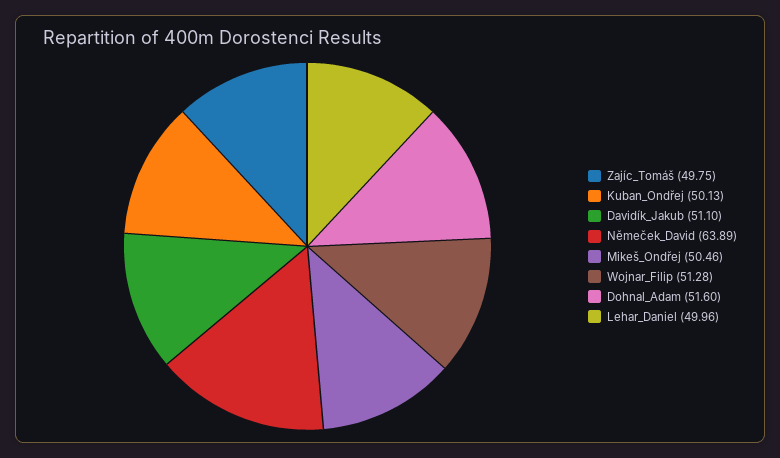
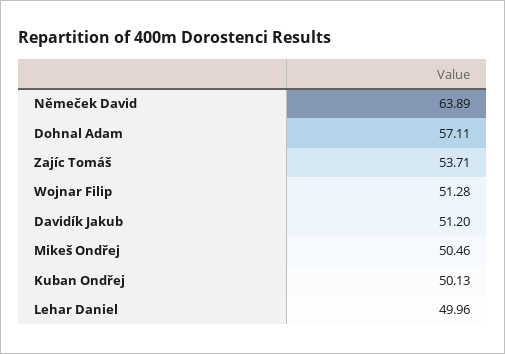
  {
-   "Zajíc_Tomáš": 49.75,
+   "Zajíc_Tomáš": 53.71,
    "Kuban_Ondřej": 50.13,
-   "Davidík_Jakub": 51.1,
+   "Davidík_Jakub": 51.2,
    "Němeček_David": 63.89,
    "Mikeš_Ondřej": 50.46,
    "Wojnar_Filip": 51.28,
-   "Dohnal_Adam": 51.6,
+   "Dohnal_Adam": 57.11,
    "Lehar_Daniel": 49.96
  }

